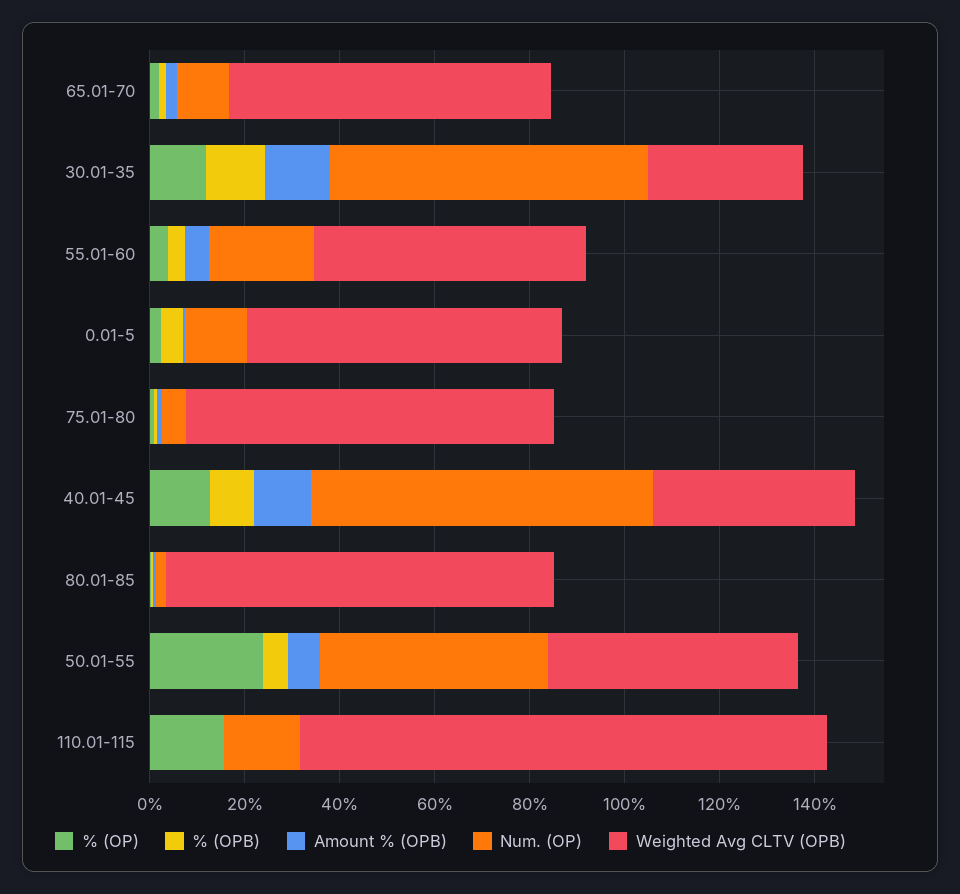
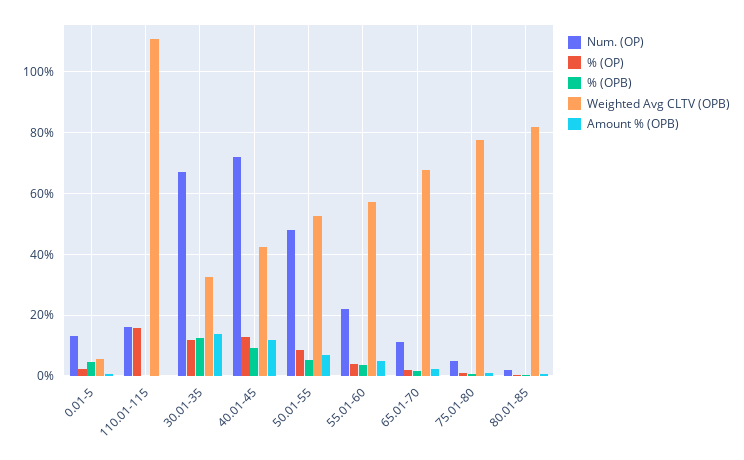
  {
    "% (OP)": {
      "65.01-70": 2,
      "30.01-35": 12,
      "55.01-60": 4,
      "0.01-5": 2,
      "75.01-80": 0,
      "40.01-45": 12,
      "80.01-85": 0,
-     "50.01-55": 25,
+     "50.01-55": 8,
      "110.01-115": 16
    },
    "% (OPB)": {
      "65.01-70": 2,
      "30.01-35": 12,
      "55.01-60": 4,
      "0.01-5": 4,
      "75.01-80": 0,
      "40.01-45": 10,
      "80.01-85": 0,
      "50.01-55": 6,
      "110.01-115": 0
    },
    "Amount % (OPB)": {
      "65.01-70": 2,
      "30.01-35": 14,
      "55.01-60": 6,
      "0.01-5": 0,
      "75.01-80": 2,
      "40.01-45": 12,
      "80.01-85": 0,
      "50.01-55": 6,
      "110.01-115": 0
    },
    "Num. (OP)": {
      "65.01-70": 12,
      "30.01-35": 68,
      "55.01-60": 22,
      "0.01-5": 14,
      "75.01-80": 6,
      "40.01-45": 72,
      "80.01-85": 2,
      "50.01-55": 48,
      "110.01-115": 16
    },
    "Weighted Avg CLTV (OPB)": {
      "65.01-70": 68,
      "30.01-35": 32,
      "55.01-60": 58,
-     "0.01-5": 65,
+     "0.01-5": 6,
      "75.01-80": 78,
      "40.01-45": 42,
      "80.01-85": 82,
      "50.01-55": 52,
      "110.01-115": 110
    }
  }

